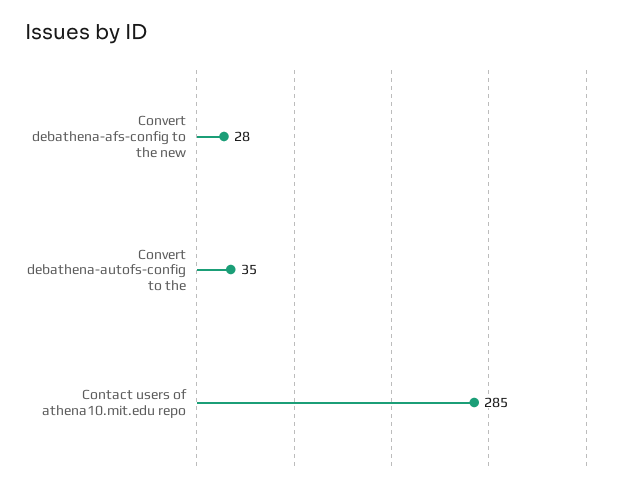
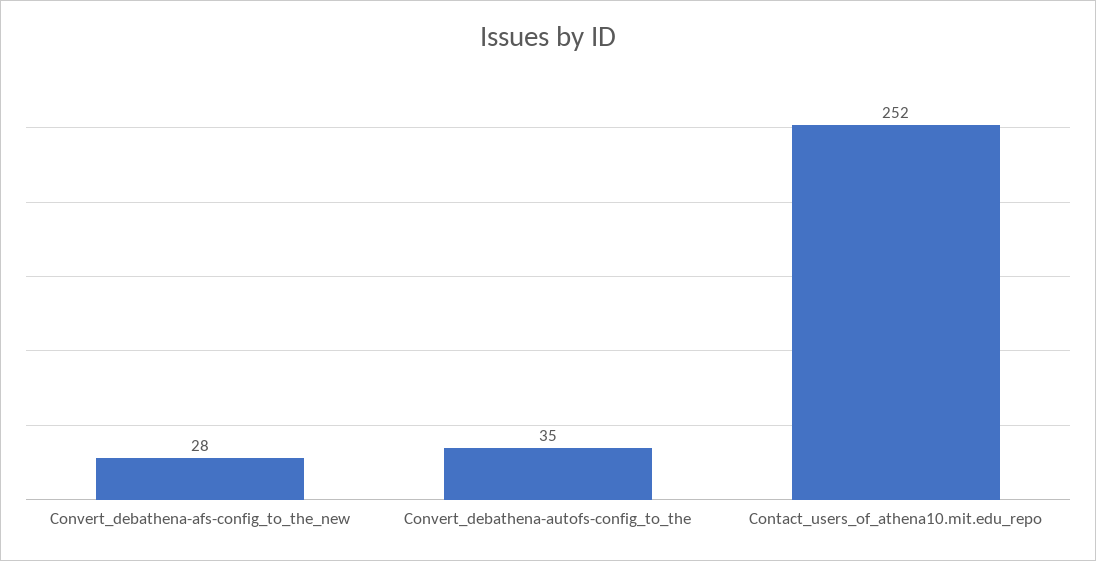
  {
    "Convert debathena-afs-config to the new": 28,
    "Convert debathena-autofs-config to the": 35,
-   "Contact users of athena10.mit.edu repo": 285
+   "Contact users of athena10.mit.edu repo": 252
  }

